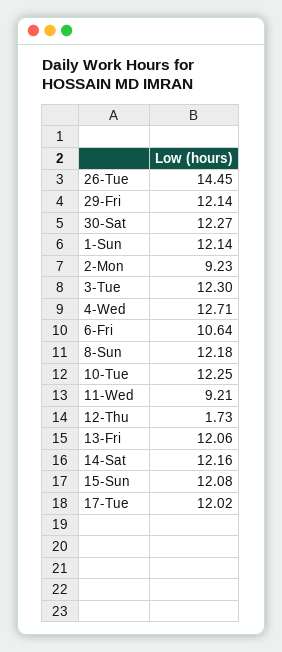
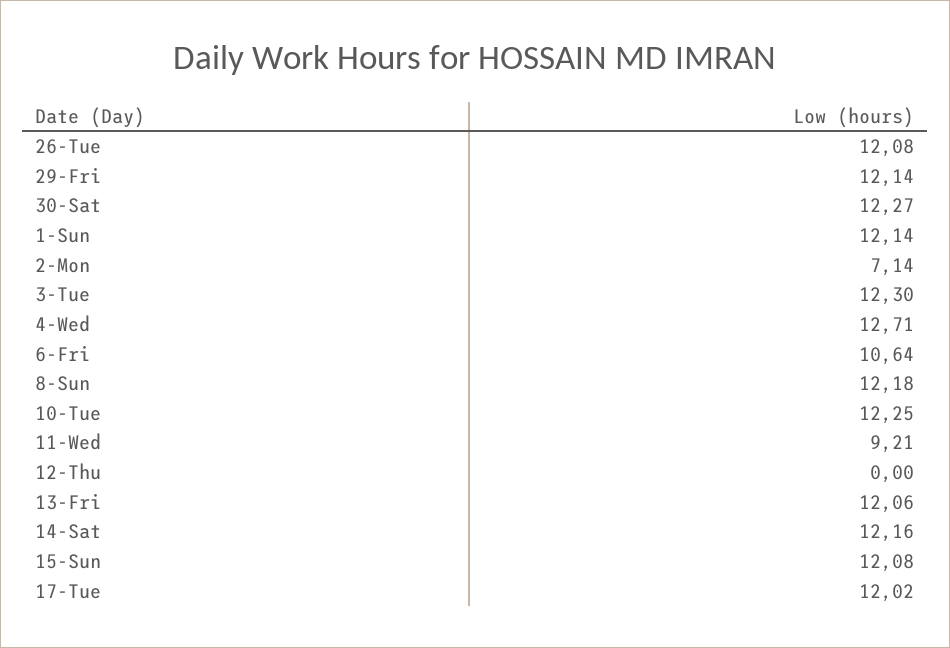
  {
-   "26-Tue": 14.45,
+   "26-Tue": 12.08,
    "29-Fri": 12.14,
    "30-Sat": 12.27,
    "1-Sun": 12.14,
-   "2-Mon": 9.23,
+   "2-Mon": 7.14,
    "3-Tue": 12.3,
    "4-Wed": 12.71,
    "6-Fri": 10.64,
    "8-Sun": 12.18,
    "10-Tue": 12.25,
    "11-Wed": 9.21,
-   "12-Thu": 1.73,
+   "12-Thu": 0,
    "13-Fri": 12.06,
    "14-Sat": 12.16,
    "15-Sun": 12.08,
    "17-Tue": 12.02
  }

